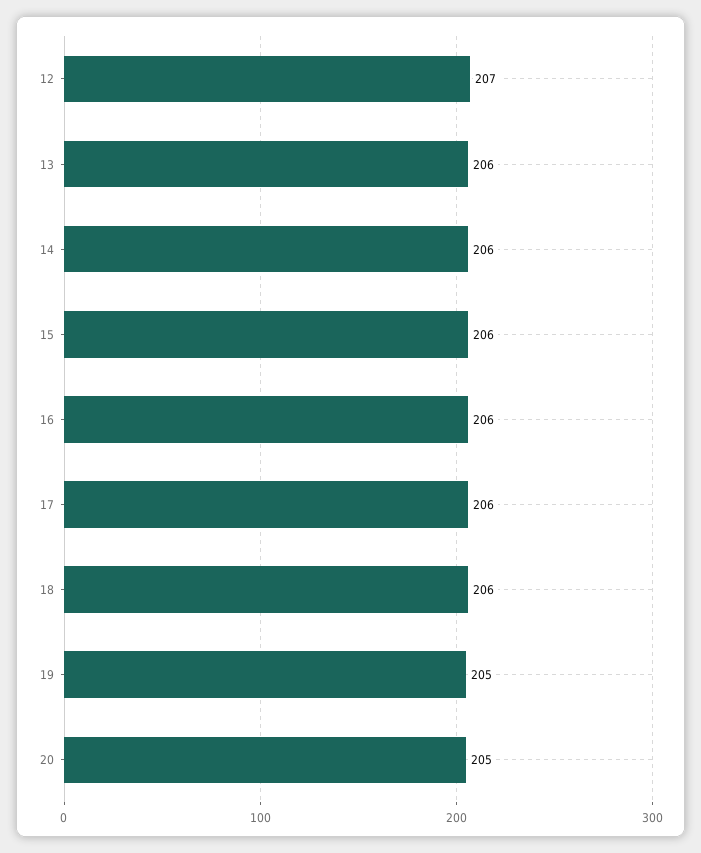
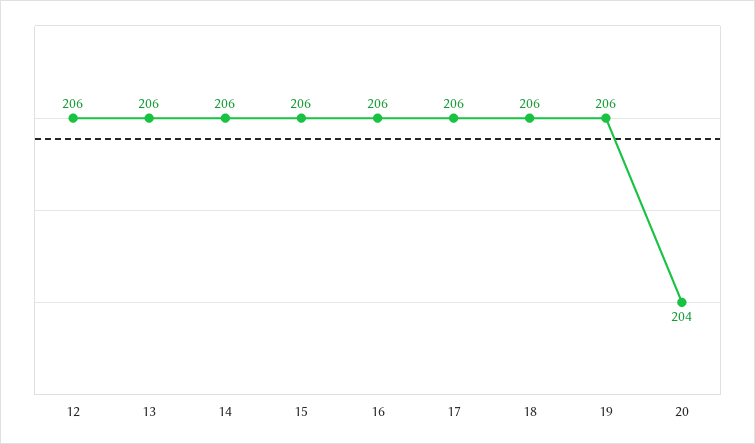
  {
-   "12": 207,
+   "12": 206,
    "13": 206,
    "14": 206,
    "15": 206,
    "16": 206,
    "17": 206,
    "18": 206,
-   "19": 205,
+   "19": 206,
-   "20": 205
+   "20": 204
  }

